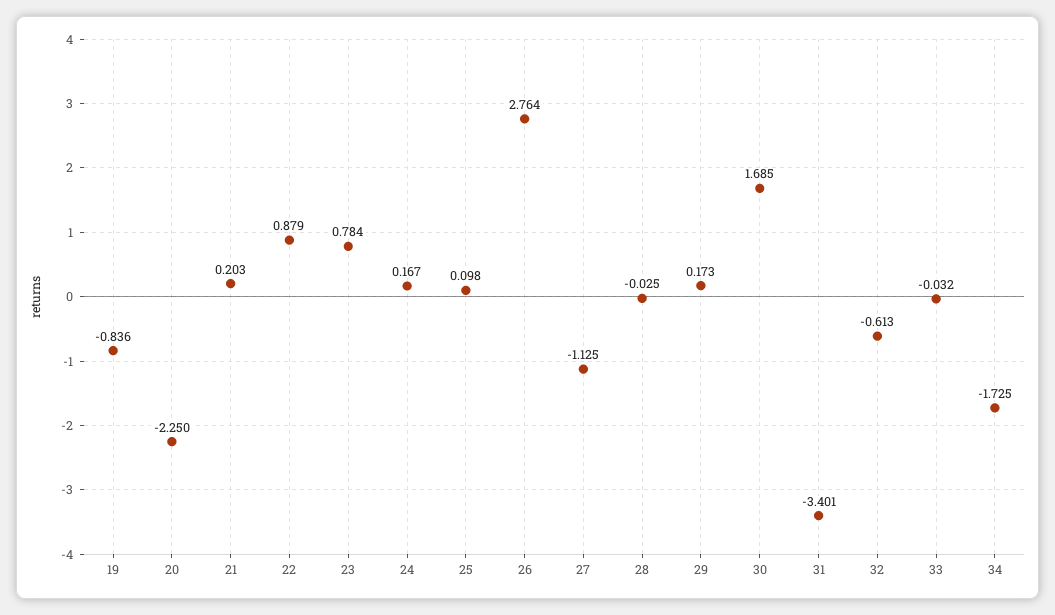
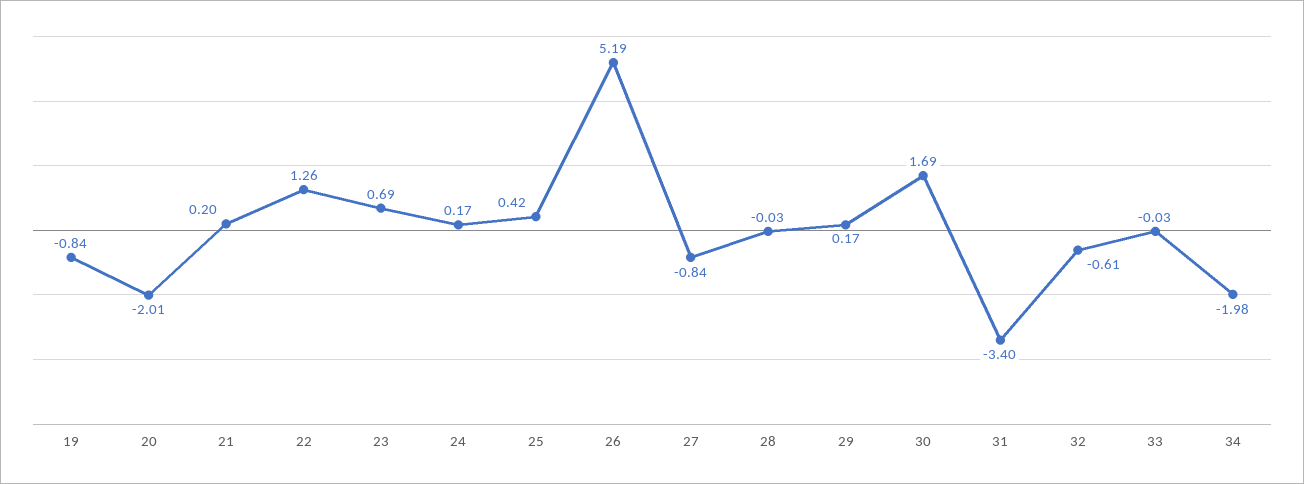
  {
    "19": -0.836,
-   "20": -2.25,
+   "20": -2.01,
    "21": 0.203,
-   "22": 0.879,
+   "22": 1.26,
-   "23": 0.784,
+   "23": 0.69,
    "24": 0.167,
-   "25": 0.098,
+   "25": 0.42,
-   "26": 2.764,
+   "26": 5.19,
-   "27": -1.125,
+   "27": -0.84,
    "28": -0.025,
    "29": 0.173,
    "30": 1.685,
    "31": -3.401,
    "32": -0.613,
    "33": -0.032,
-   "34": -1.725
+   "34": -1.98
  }

